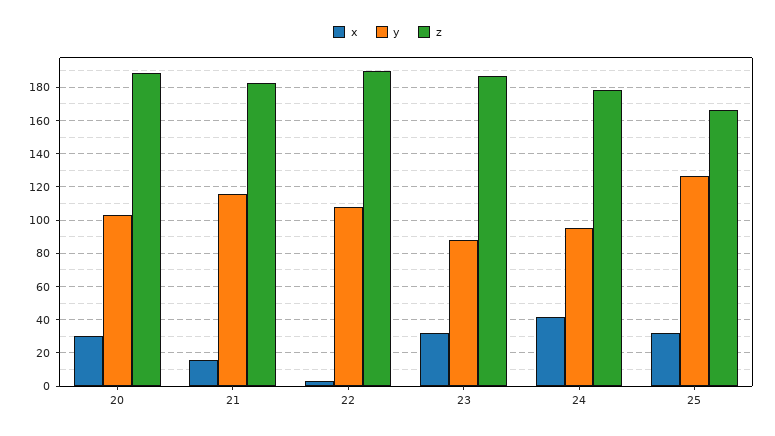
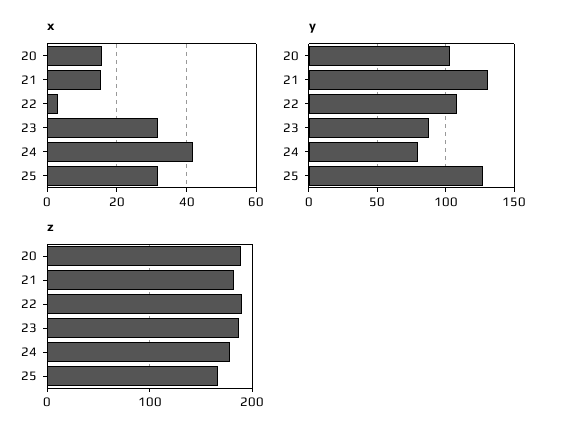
  {
    "x": {
-     "20": 30,
+     "20": 16,
      "21": 16,
      "22": 4,
      "23": 32,
      "24": 42,
      "25": 32
    },
    "y": {
      "20": 105,
-     "21": 115,
+     "21": 130,
      "22": 110,
      "23": 90,
-     "24": 95,
+     "24": 80,
      "25": 125
    },
    "z": {
      "20": 190,
      "21": 180,
      "22": 190,
      "23": 185,
      "24": 180,
      "25": 165
    }
  }

